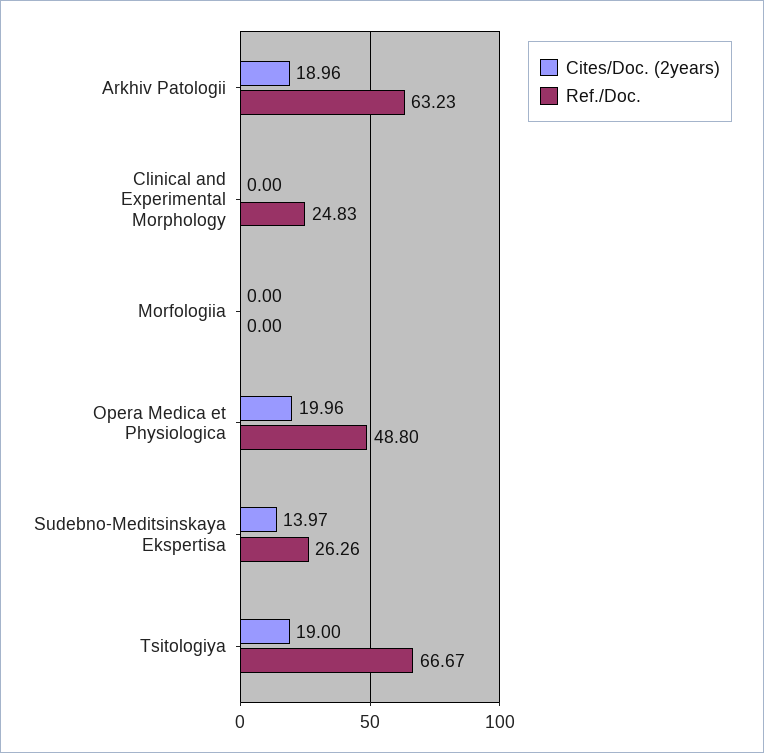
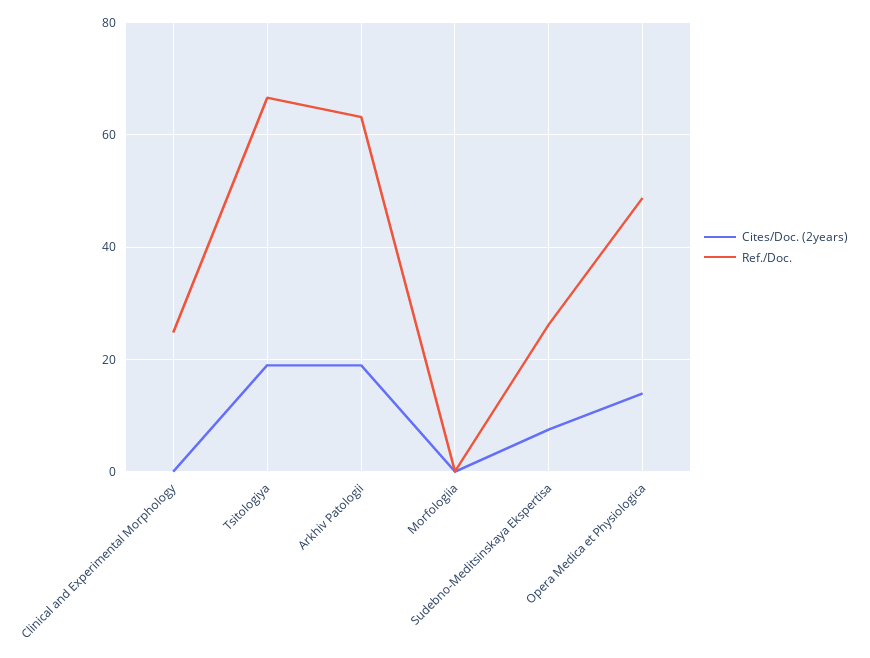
  {
    "Cites/Doc. (2years)": {
      "Arkhiv Patologii": 18.96,
      "Clinical and Experimental Morphology": 0,
      "Morfologiia": 0,
-     "Opera Medica et Physiologica": 19.96,
+     "Opera Medica et Physiologica": 14,
-     "Sudebno-Meditsinskaya Ekspertisa": 13.97,
+     "Sudebno-Meditsinskaya Ekspertisa": 8,
      "Tsitologiya": 19
    },
    "Ref./Doc.": {
      "Arkhiv Patologii": 63.23,
      "Clinical and Experimental Morphology": 24.83,
      "Morfologiia": 0,
      "Opera Medica et Physiologica": 48.8,
      "Sudebno-Meditsinskaya Ekspertisa": 26.26,
      "Tsitologiya": 66.67
    }
  }

